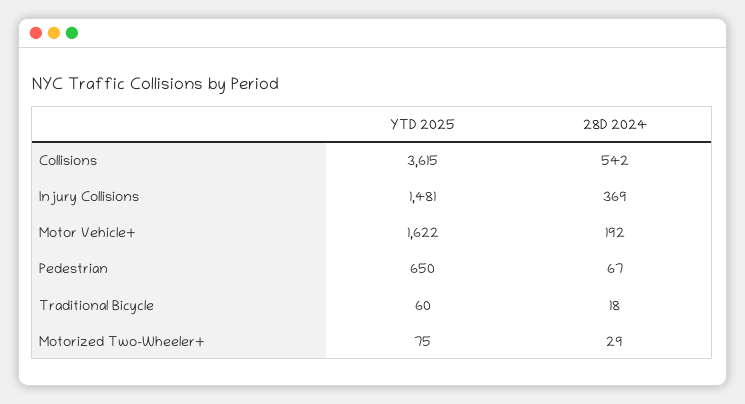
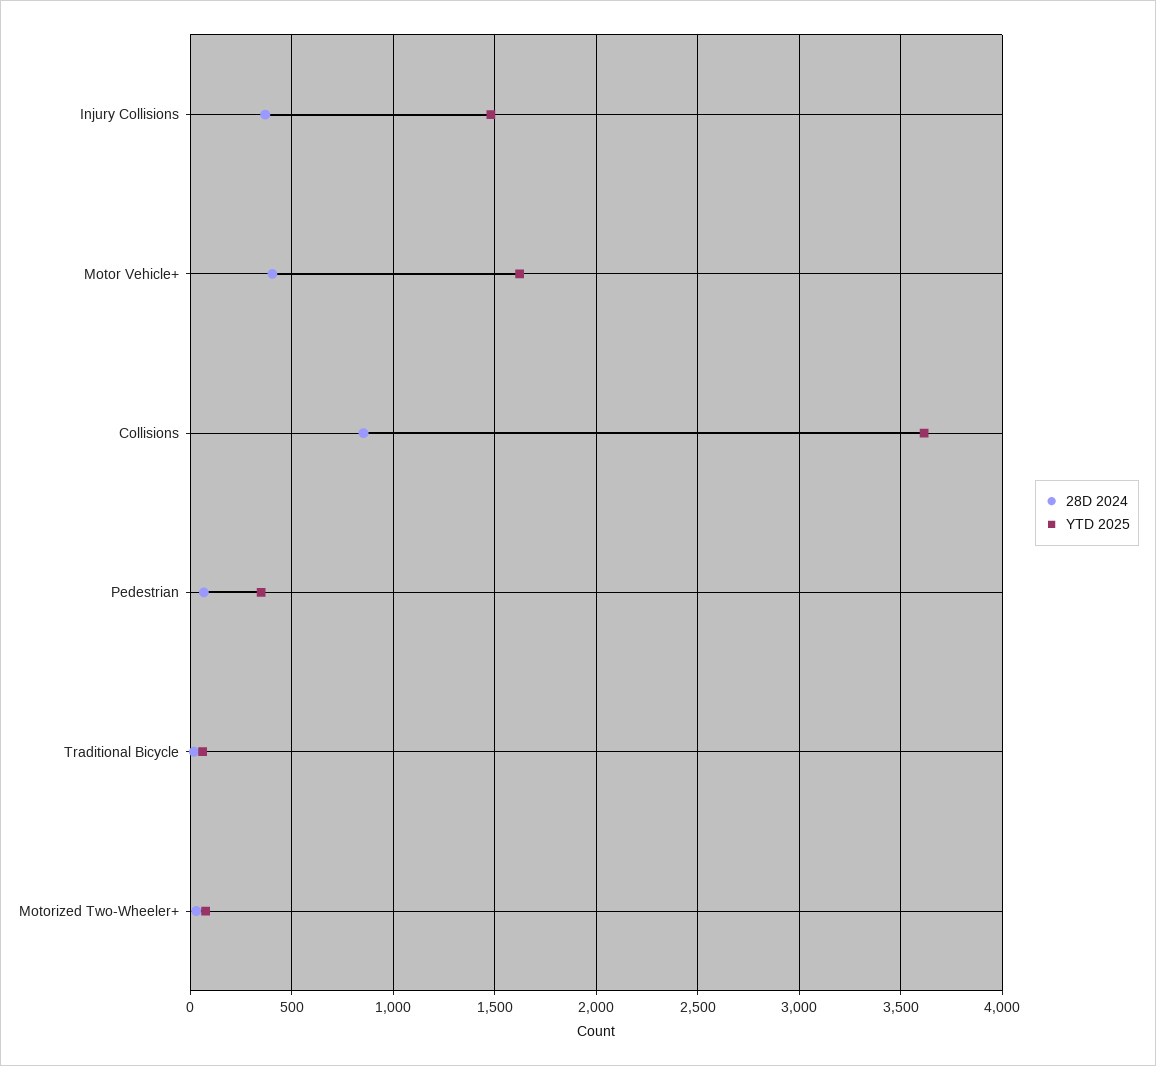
  {
    "YTD 2025": {
      "Collisions": 3615,
      "Injury Collisions": 1481,
      "Motor Vehicle+": 1622,
-     "Pedestrian": 650,
+     "Pedestrian": 350,
      "Traditional Bicycle": 60,
      "Motorized Two-Wheeler+": 75
    },
    "28D 2024": {
-     "Collisions": 542,
+     "Collisions": 850,
      "Injury Collisions": 369,
-     "Motor Vehicle+": 192,
+     "Motor Vehicle+": 400,
      "Pedestrian": 67,
      "Traditional Bicycle": 18,
      "Motorized Two-Wheeler+": 29
    }
  }

